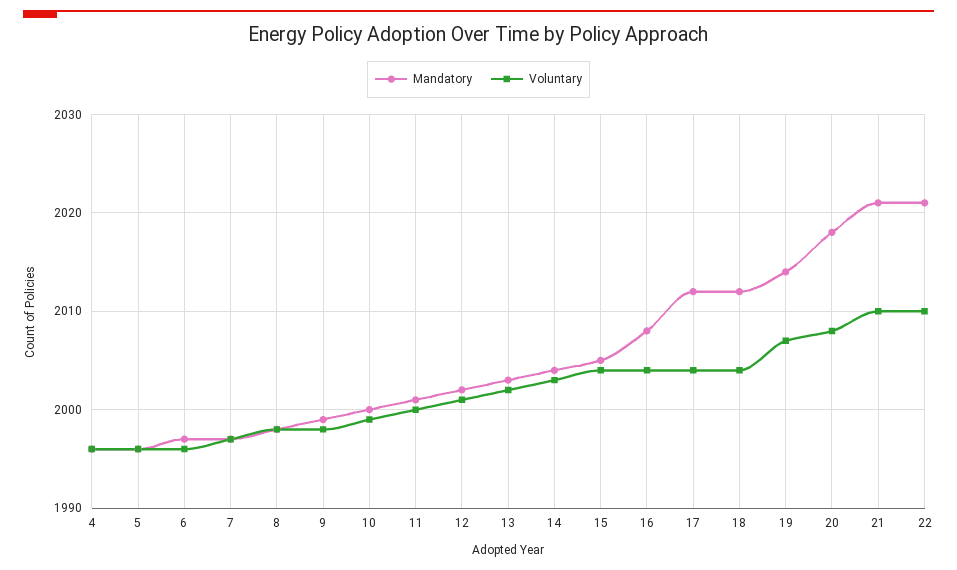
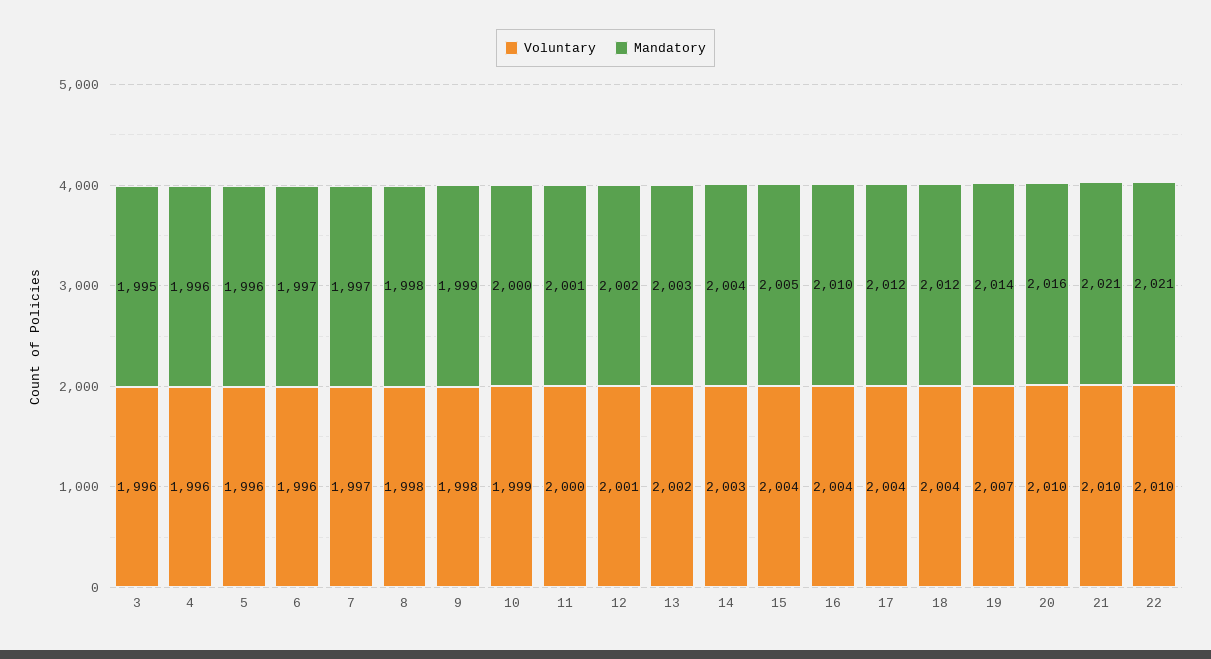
  {
    "Mandatory": {
      "4": 1996,
      "5": 1996,
      "6": 1997,
      "7": 1997,
      "8": 1998,
      "9": 1999,
      "10": 2000,
      "11": 2001,
      "12": 2002,
      "13": 2003,
      "14": 2004,
      "15": 2005,
-     "16": 2008,
+     "16": 2010,
      "17": 2012,
      "18": 2012,
      "19": 2014,
-     "20": 2018,
+     "20": 2016,
      "21": 2021,
-     "22": 2021
+     "22": 2021,
+     "3": 1995
    },
    "Voluntary": {
      "4": 1996,
      "5": 1996,
      "6": 1996,
      "7": 1997,
      "8": 1998,
      "9": 1998,
      "10": 1999,
      "11": 2000,
      "12": 2001,
      "13": 2002,
      "14": 2003,
      "15": 2004,
      "16": 2004,
      "17": 2004,
      "18": 2004,
      "19": 2007,
-     "20": 2008,
+     "20": 2010,
      "21": 2010,
-     "22": 2010
+     "22": 2010,
+     "3": 1996
    }
  }

